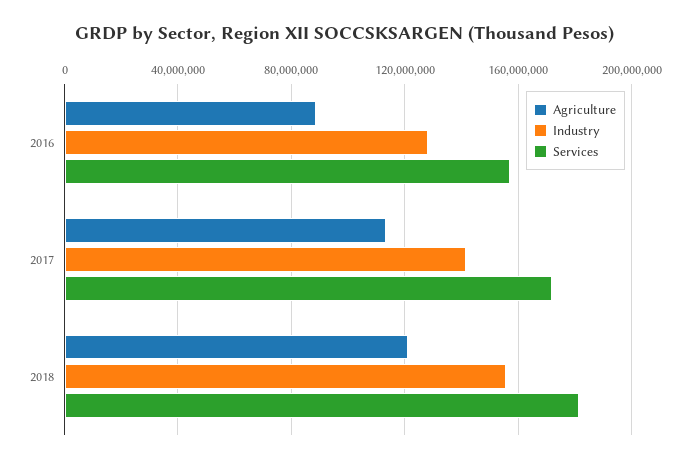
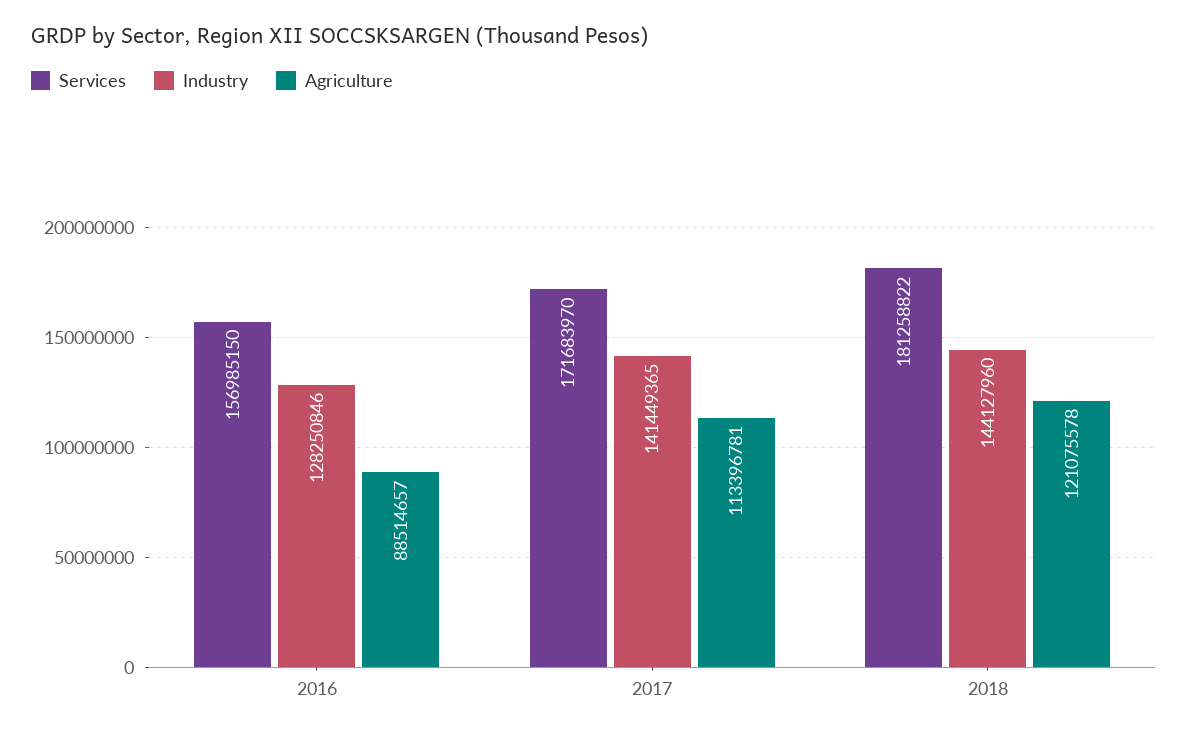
  {
    "Agriculture": {
      "2016": 88514657,
      "2017": 113396781,
      "2018": 121075578
    },
    "Industry": {
      "2016": 128250846,
      "2017": 141449365,
-     "2018": 155000000
+     "2018": 144127960
    },
    "Services": {
      "2016": 156985150,
      "2017": 171683970,
      "2018": 181258822
    }
  }

